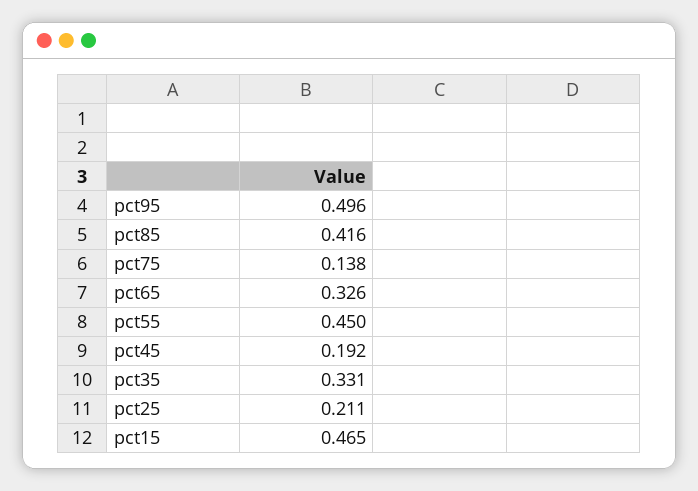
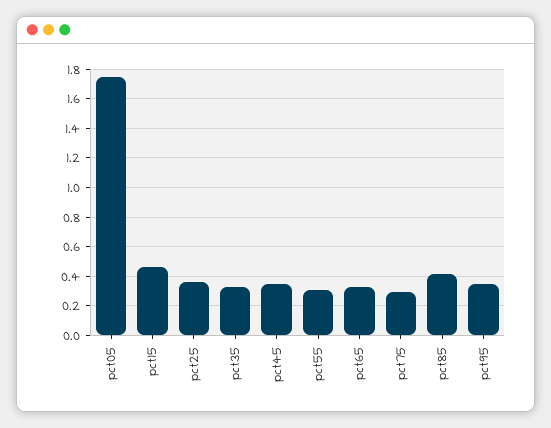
  {
-   "pct95": 0.496,
+   "pct95": 0.35,
    "pct85": 0.416,
-   "pct75": 0.138,
+   "pct75": 0.3,
    "pct65": 0.326,
-   "pct55": 0.45,
+   "pct55": 0.3,
-   "pct45": 0.192,
+   "pct45": 0.35,
    "pct35": 0.331,
-   "pct25": 0.211,
+   "pct25": 0.35,
-   "pct15": 0.465
+   "pct15": 0.465,
+   "pct05": 1.75
  }

